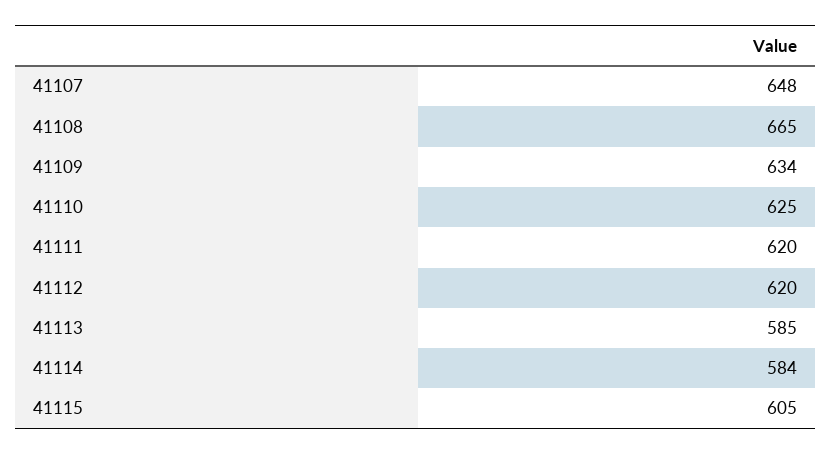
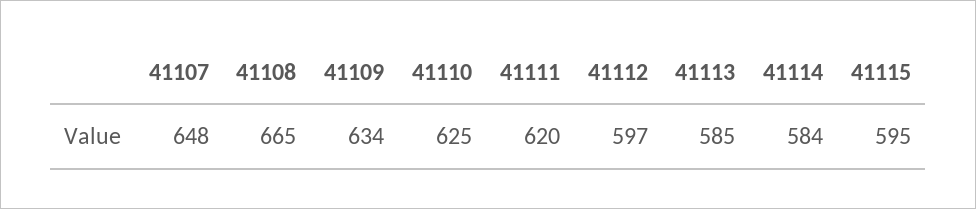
  {
    "41107": 648,
    "41108": 665,
    "41109": 634,
    "41110": 625,
    "41111": 620,
-   "41112": 620,
+   "41112": 597,
    "41113": 585,
    "41114": 584,
-   "41115": 605
+   "41115": 595
  }

